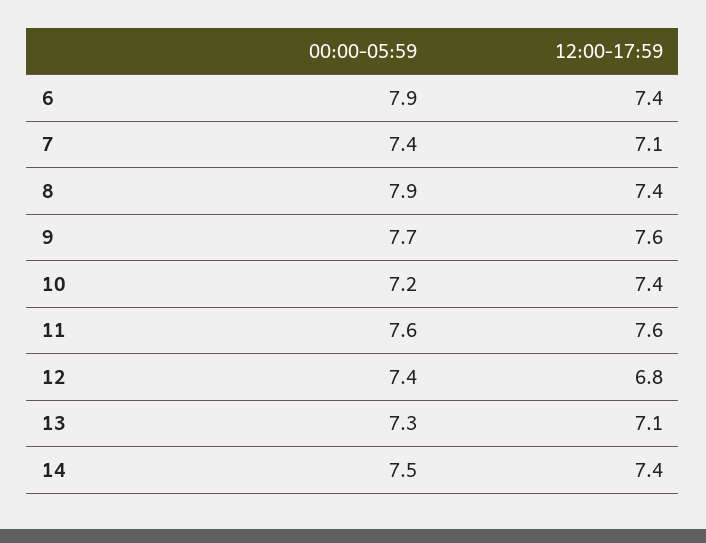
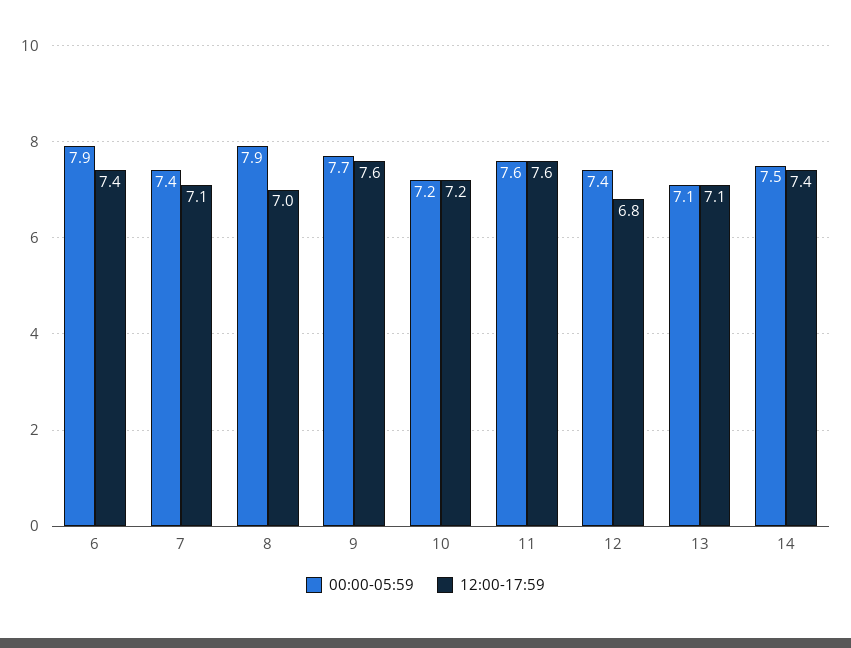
  {
    "00:00-05:59": {
      "6": 7.9,
      "7": 7.4,
      "8": 7.9,
      "9": 7.7,
      "10": 7.2,
      "11": 7.6,
      "12": 7.4,
-     "13": 7.3,
+     "13": 7.1,
      "14": 7.5
    },
    "12:00-17:59": {
      "6": 7.4,
      "7": 7.1,
-     "8": 7.4,
+     "8": 7,
      "9": 7.6,
-     "10": 7.4,
+     "10": 7.2,
      "11": 7.6,
      "12": 6.8,
      "13": 7.1,
      "14": 7.4
    }
  }

